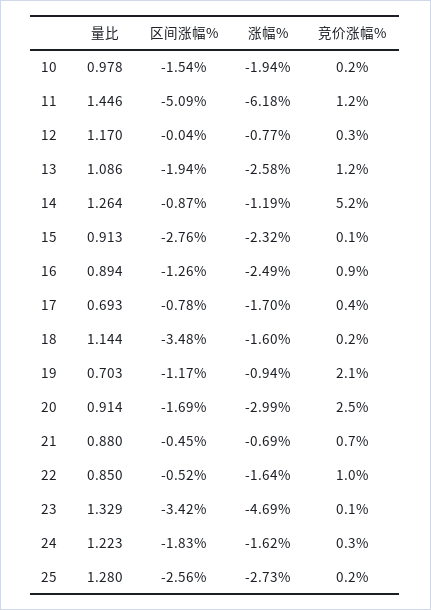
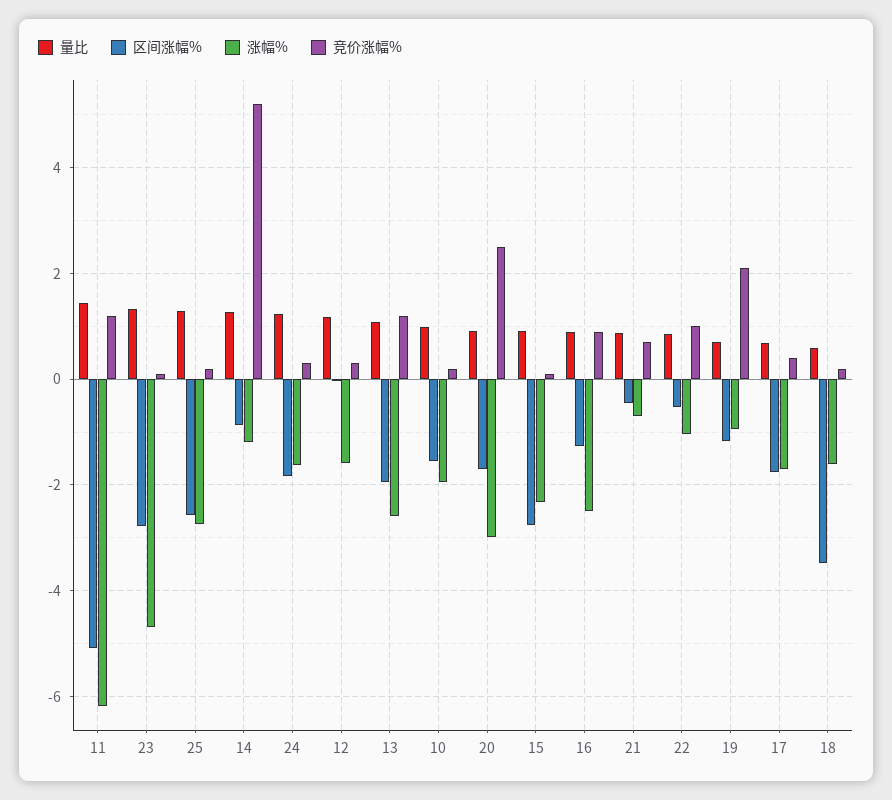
  {
    "量比": {
      "10": 0.978,
      "11": 1.446,
      "12": 1.17,
      "13": 1.086,
      "14": 1.264,
      "15": 0.913,
      "16": 0.894,
      "17": 0.693,
-     "18": 1.144,
+     "18": 0.6,
      "19": 0.703,
      "20": 0.914,
      "21": 0.88,
      "22": 0.85,
      "23": 1.329,
      "24": 1.223,
      "25": 1.28
    },
    "区间涨幅%": {
      "10": -1.54,
      "11": -5.09,
      "12": -0.04,
      "13": -1.94,
      "14": -0.87,
      "15": -2.76,
      "16": -1.26,
-     "17": -0.78,
+     "17": -1.8,
      "18": -3.48,
      "19": -1.17,
      "20": -1.69,
      "21": -0.45,
      "22": -0.52,
-     "23": -3.42,
+     "23": -2.8,
      "24": -1.83,
      "25": -2.56
    },
    "涨幅%": {
      "10": -1.94,
      "11": -6.18,
-     "12": -0.77,
+     "12": -1.6,
      "13": -2.58,
      "14": -1.19,
      "15": -2.32,
      "16": -2.49,
      "17": -1.7,
      "18": -1.6,
      "19": -0.94,
      "20": -2.99,
      "21": -0.69,
-     "22": -1.64,
+     "22": -1,
      "23": -4.69,
      "24": -1.62,
      "25": -2.73
    },
    "竞价涨幅%": {
      "10": 0.2,
      "11": 1.2,
      "12": 0.3,
      "13": 1.2,
      "14": 5.2,
      "15": 0.1,
      "16": 0.9,
      "17": 0.4,
      "18": 0.2,
      "19": 2.1,
      "20": 2.5,
      "21": 0.7,
      "22": 1,
      "23": 0.1,
      "24": 0.3,
      "25": 0.2
    }
  }

